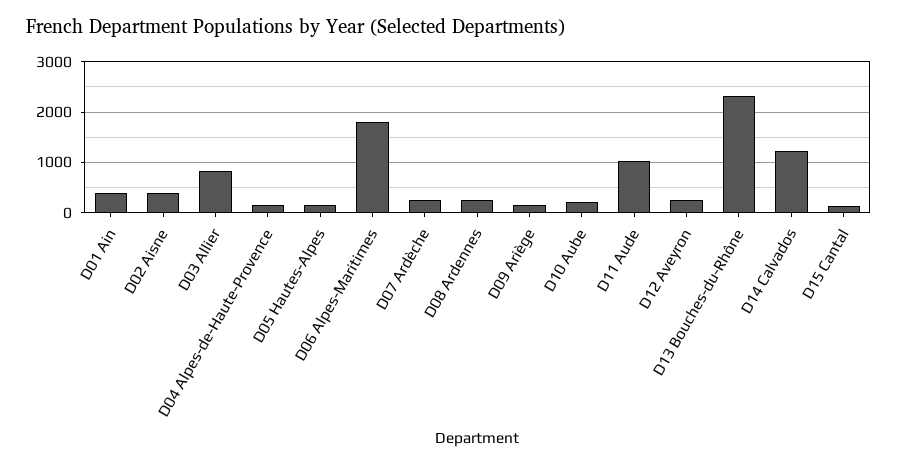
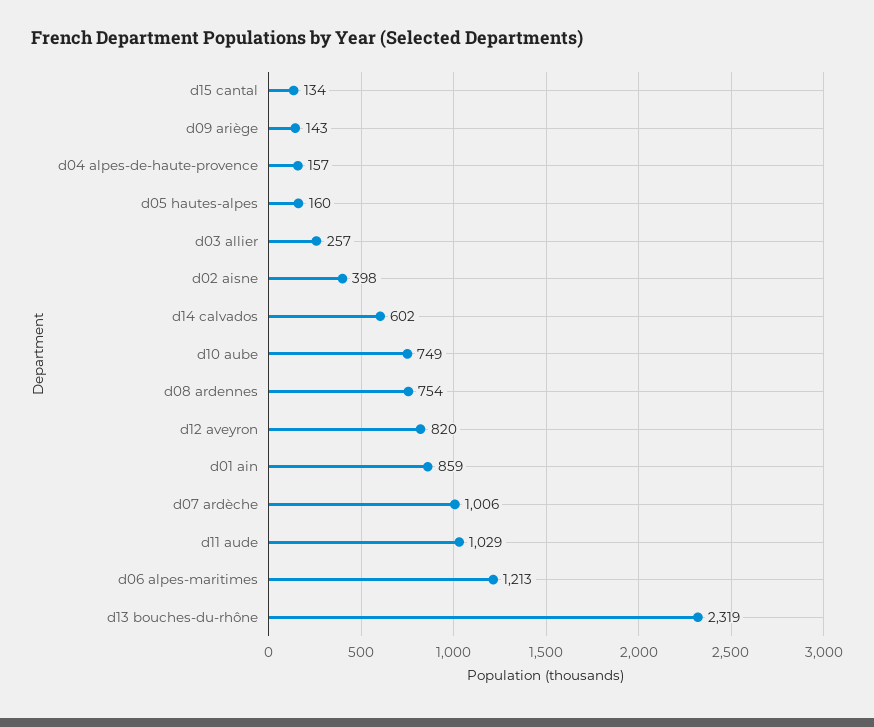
  {
-   "D01 Ain": 400,
+   "D01 Ain": 859,
    "D02 Aisne": 398,
-   "D03 Allier": 800,
+   "D03 Allier": 257,
    "D04 Alpes-de-Haute-Provence": 157,
    "D05 Hautes-Alpes": 160,
-   "D06 Alpes-Maritimes": 1800,
+   "D06 Alpes-Maritimes": 1213,
-   "D07 Ardèche": 200,
+   "D07 Ardèche": 1006,
-   "D08 Ardennes": 200,
+   "D08 Ardennes": 754,
    "D09 Ariège": 143,
-   "D10 Aube": 200,
+   "D10 Aube": 749,
    "D11 Aude": 1029,
-   "D12 Aveyron": 200,
+   "D12 Aveyron": 820,
    "D13 Bouches-du-Rhône": 2319,
-   "D14 Calvados": 1200,
+   "D14 Calvados": 602,
    "D15 Cantal": 134
  }

